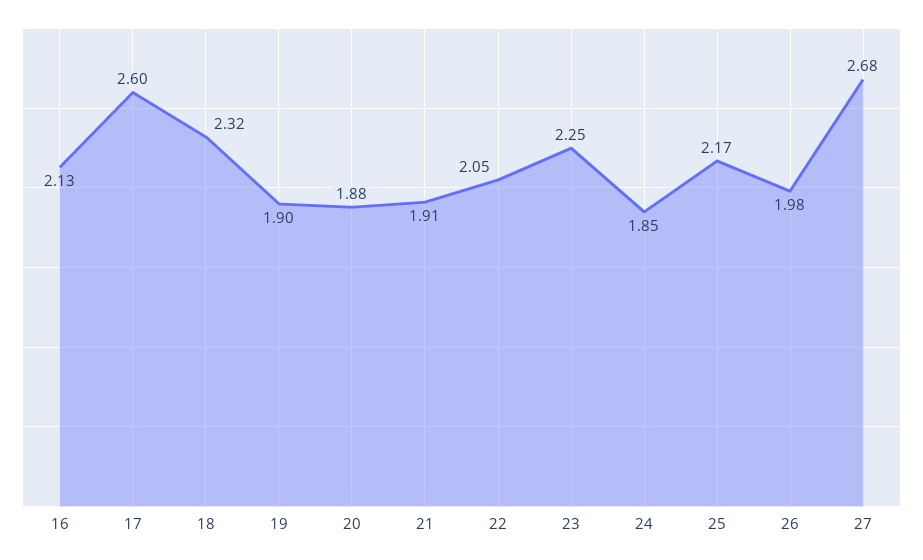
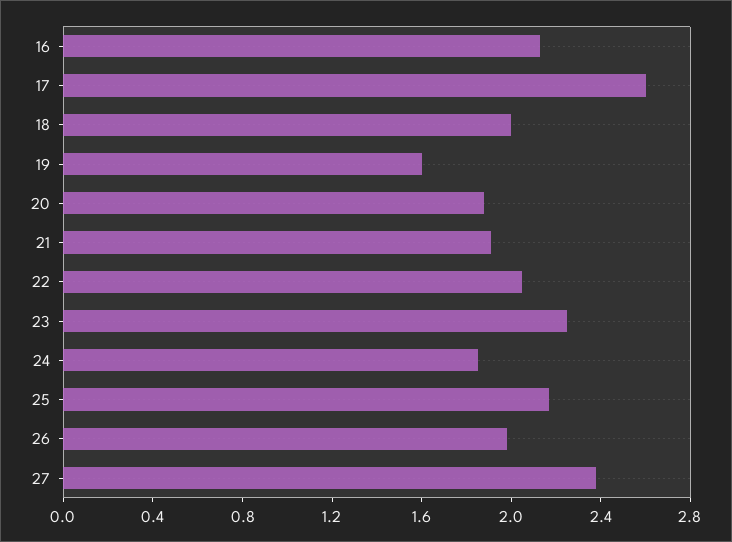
  {
    "16": 2.13,
    "17": 2.6,
-   "18": 2.32,
+   "18": 2,
-   "19": 1.9,
+   "19": 1.6,
    "20": 1.88,
    "21": 1.91,
    "22": 2.05,
    "23": 2.25,
    "24": 1.85,
    "25": 2.17,
    "26": 1.98,
-   "27": 2.68
+   "27": 2.4
  }

